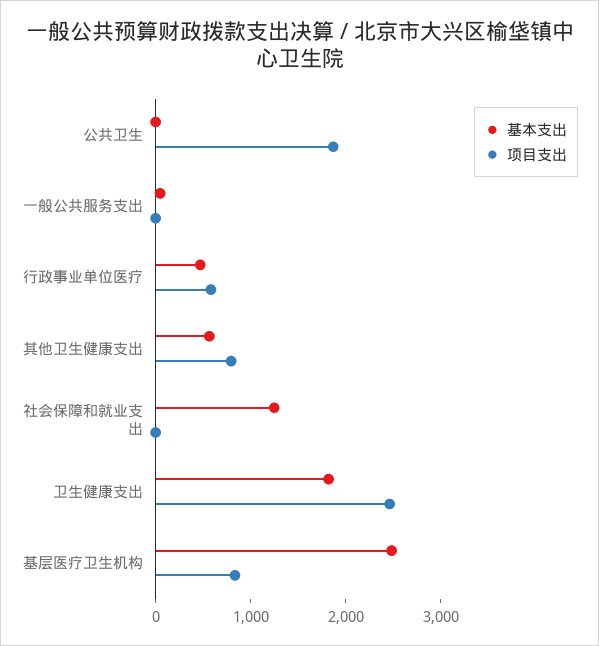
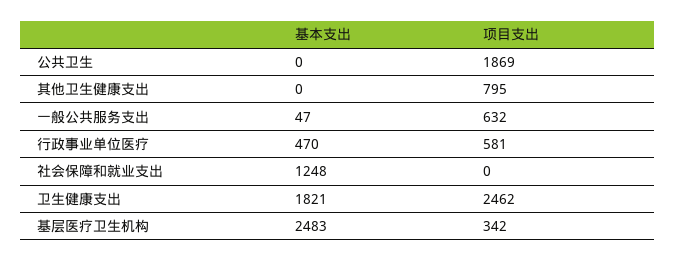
  {
    "基本支出": {
      "公共卫生": 0,
      "一般公共服务支出": 47,
      "行政事业单位医疗": 470,
-     "其他卫生健康支出": 600,
+     "其他卫生健康支出": 0,
      "社会保障和就业支出": 1248,
      "卫生健康支出": 1821,
      "基层医疗卫生机构": 2483
    },
    "项目支出": {
      "公共卫生": 1869,
-     "一般公共服务支出": 0,
+     "一般公共服务支出": 632,
      "行政事业单位医疗": 581,
      "其他卫生健康支出": 795,
      "社会保障和就业支出": 0,
      "卫生健康支出": 2462,
-     "基层医疗卫生机构": 800
+     "基层医疗卫生机构": 342
    }
  }

